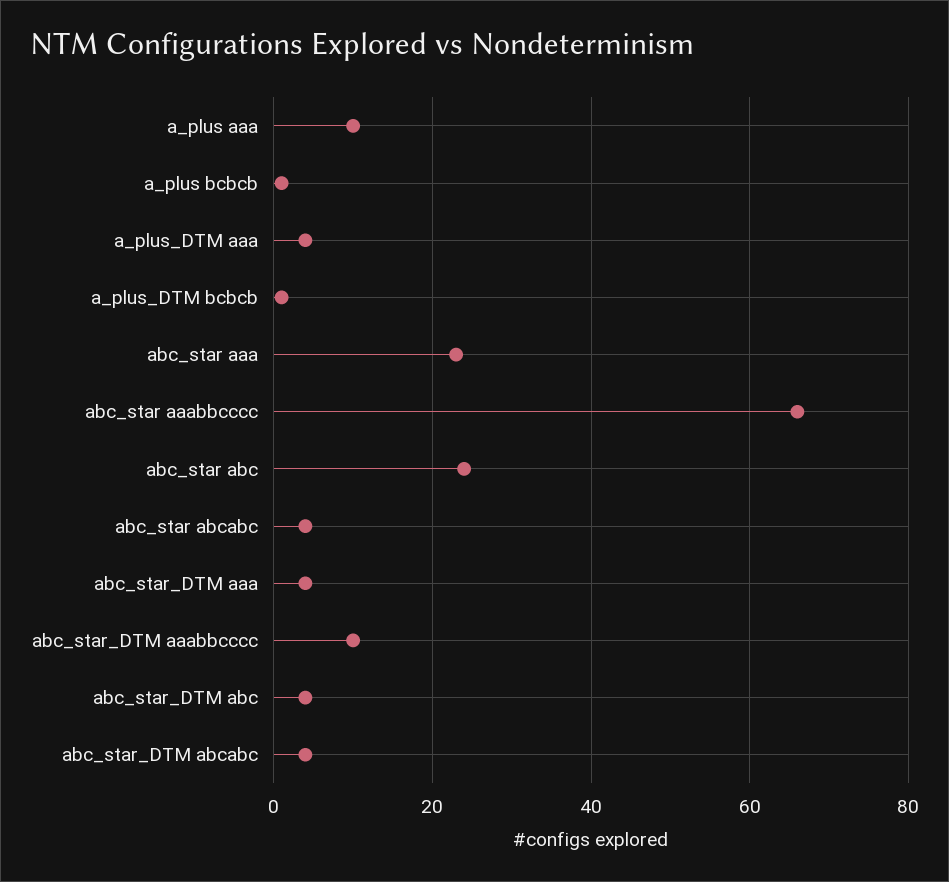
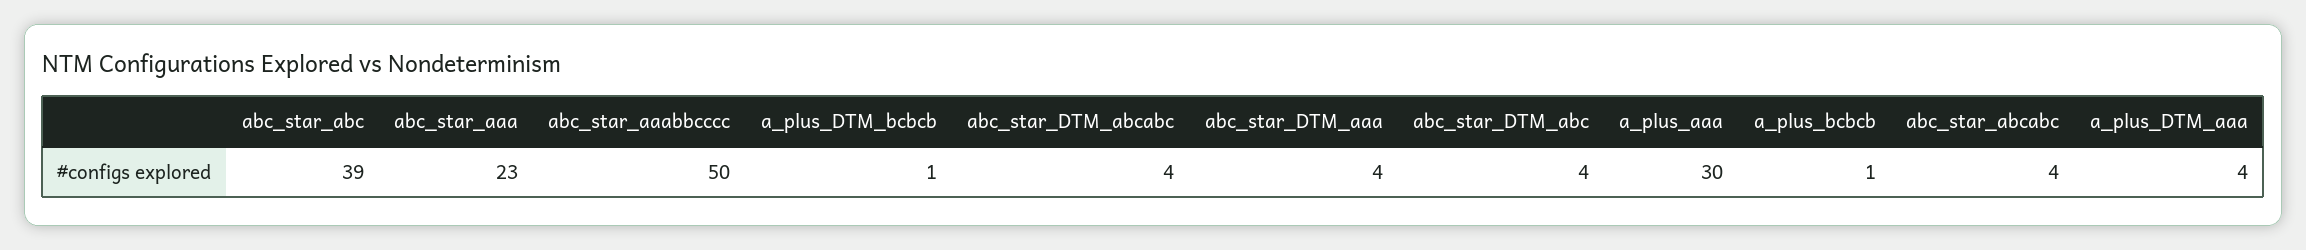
  {
-   "a_plus aaa": 10,
+   "a_plus aaa": 30,
    "a_plus bcbcb": 1,
    "a_plus_DTM aaa": 4,
    "a_plus_DTM bcbcb": 1,
    "abc_star aaa": 23,
-   "abc_star aaabbcccc": 65,
+   "abc_star aaabbcccc": 50,
-   "abc_star abc": 25,
+   "abc_star abc": 39,
    "abc_star abcabc": 4,
    "abc_star_DTM aaa": 4,
-   "abc_star_DTM aaabbcccc": 10,
    "abc_star_DTM abc": 4,
    "abc_star_DTM abcabc": 4
  }

